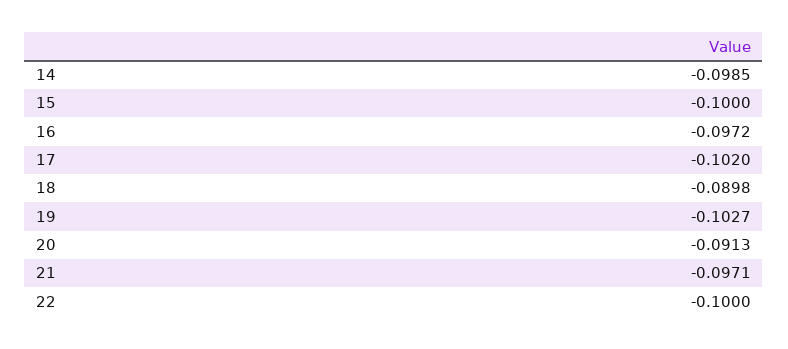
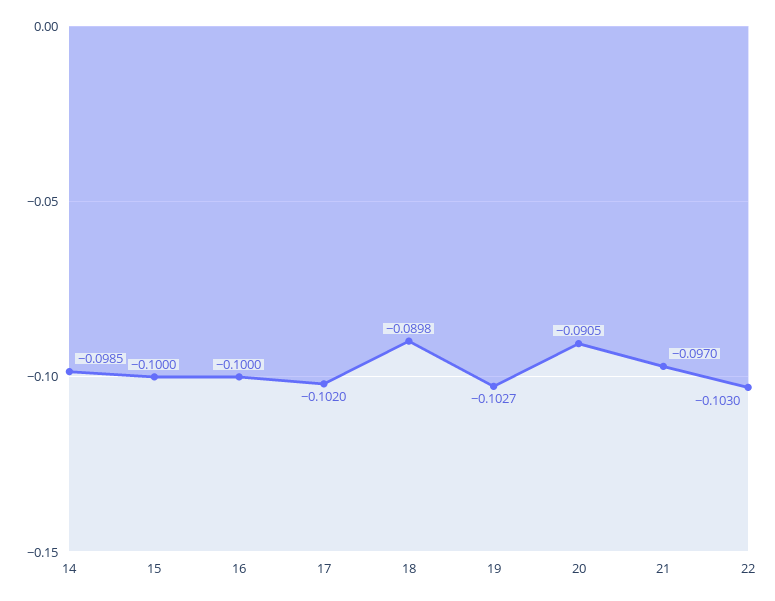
  {
    "14": -0.0985,
    "15": -0.1,
-   "16": -0.0972,
+   "16": -0.1,
    "17": -0.102,
    "18": -0.0898,
    "19": -0.1027,
-   "20": -0.0913,
+   "20": -0.0905,
-   "21": -0.0971,
+   "21": -0.097,
-   "22": -0.1
+   "22": -0.103
  }

